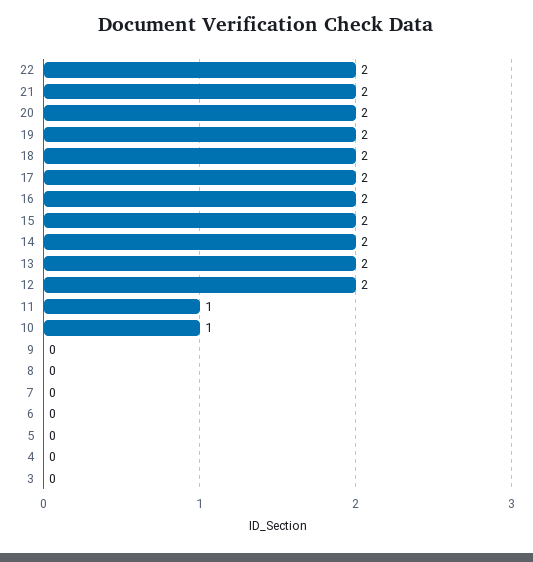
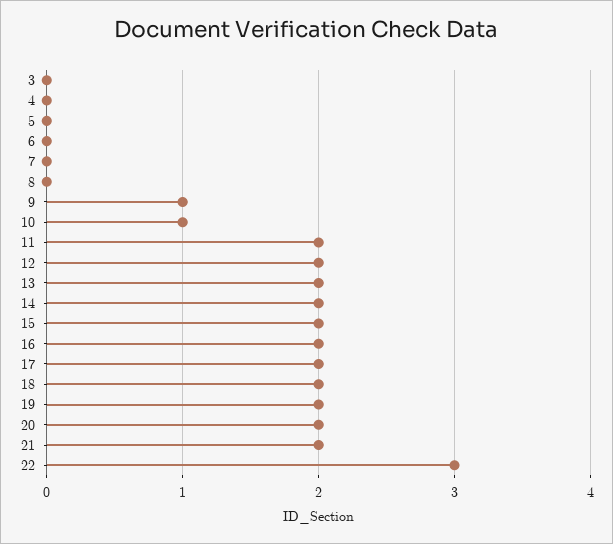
  {
-   "22": 2,
+   "22": 3,
    "21": 2,
    "20": 2,
    "19": 2,
    "18": 2,
    "17": 2,
    "16": 2,
    "15": 2,
    "14": 2,
    "13": 2,
    "12": 2,
-   "11": 1,
+   "11": 2,
    "10": 1,
-   "9": 0,
+   "9": 1,
    "8": 0,
    "7": 0,
    "6": 0,
    "5": 0,
    "4": 0,
    "3": 0
  }

